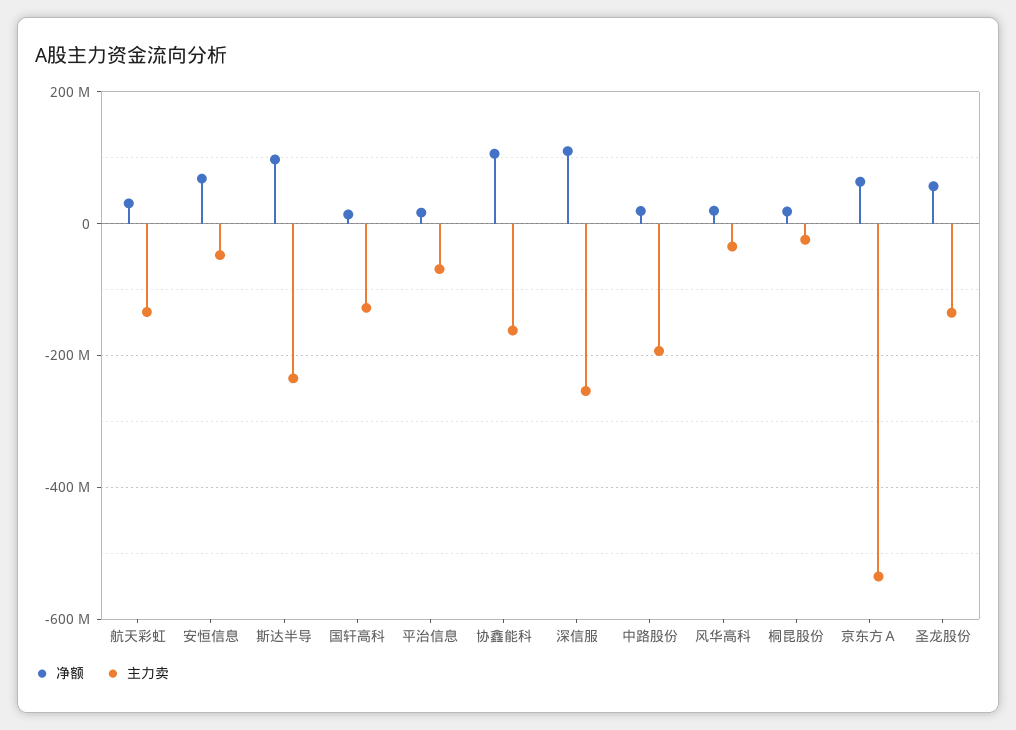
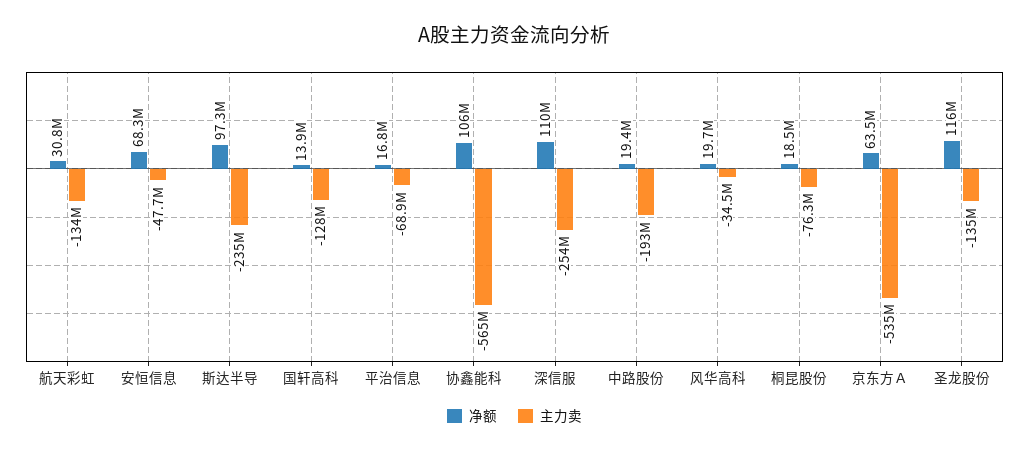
  {
    "净额": {
      "航天彩虹": 30800000,
      "安恒信息": 68300000,
      "斯达半导": 97300000,
      "国轩高科": 13900000,
      "平治信息": 16800000,
      "协鑫能科": 106000000,
      "深信服": 110000000,
      "中路股份": 19400000,
      "风华高科": 19700000,
      "桐昆股份": 18500000,
      "京东方Ａ": 63500000,
-     "圣龙股份": 60000000
+     "圣龙股份": 116000000
    },
    "主力卖": {
      "航天彩虹": -134000000,
      "安恒信息": -47700000,
      "斯达半导": -235000000,
      "国轩高科": -128000000,
      "平治信息": -68900000,
-     "协鑫能科": -160000000,
+     "协鑫能科": -565000000,
      "深信服": -254000000,
      "中路股份": -193000000,
      "风华高科": -34500000,
-     "桐昆股份": -20000000,
+     "桐昆股份": -76300000,
      "京东方Ａ": -535000000,
      "圣龙股份": -135000000
    }
  }

